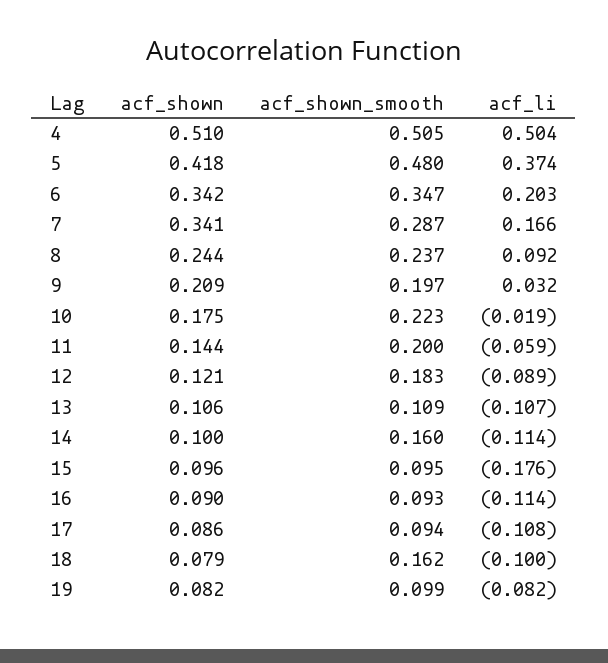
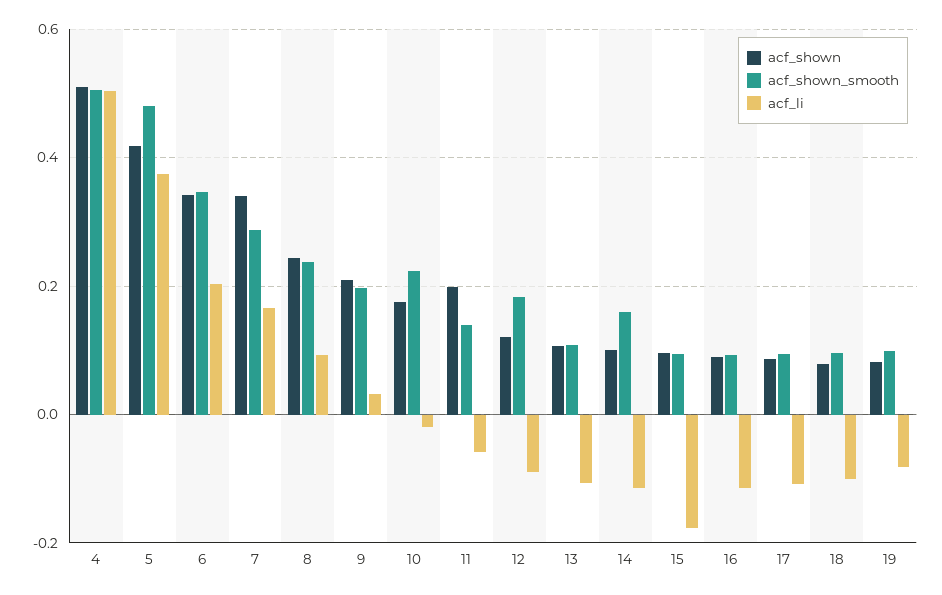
  {
    "acf_shown": {
      "4": 0.51,
      "5": 0.418,
      "6": 0.342,
      "7": 0.341,
      "8": 0.244,
      "9": 0.209,
      "10": 0.175,
-     "11": 0.144,
+     "11": 0.2,
      "12": 0.121,
      "13": 0.106,
      "14": 0.1,
      "15": 0.096,
      "16": 0.09,
      "17": 0.086,
      "18": 0.079,
      "19": 0.082
    },
    "acf_shown_smooth": {
      "4": 0.505,
      "5": 0.48,
      "6": 0.347,
      "7": 0.287,
      "8": 0.237,
      "9": 0.197,
      "10": 0.223,
-     "11": 0.2,
+     "11": 0.14,
      "12": 0.183,
      "13": 0.109,
      "14": 0.16,
      "15": 0.095,
      "16": 0.093,
      "17": 0.094,
-     "18": 0.162,
+     "18": 0.1,
      "19": 0.099
    },
    "acf_li": {
      "4": 0.504,
      "5": 0.374,
      "6": 0.203,
      "7": 0.166,
      "8": 0.092,
      "9": 0.032,
      "10": -0.019,
      "11": -0.059,
      "12": -0.089,
      "13": -0.107,
      "14": -0.114,
      "15": -0.176,
      "16": -0.114,
      "17": -0.108,
      "18": -0.1,
      "19": -0.082
    }
  }

